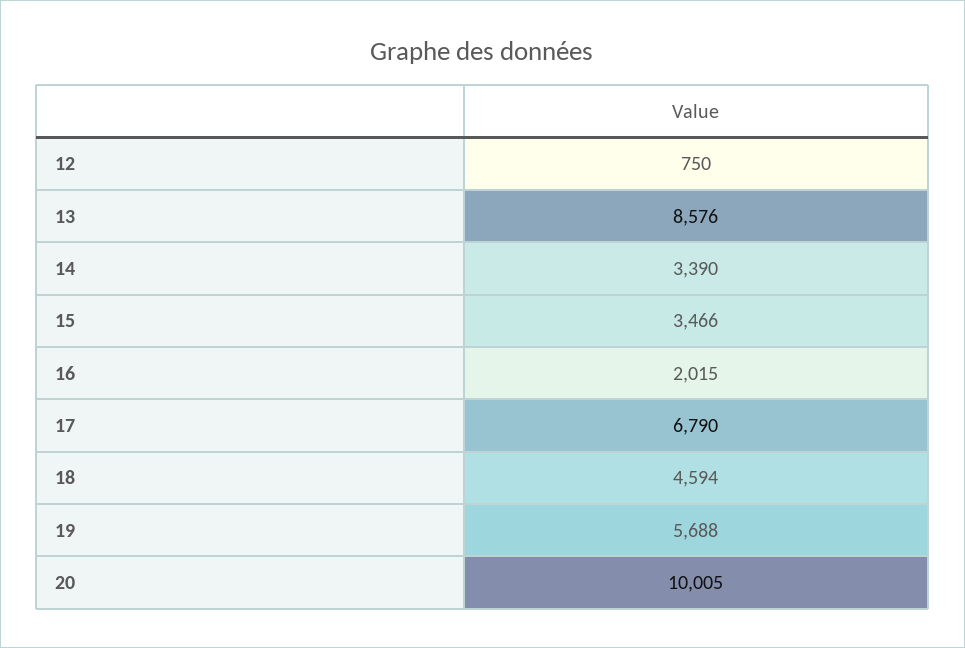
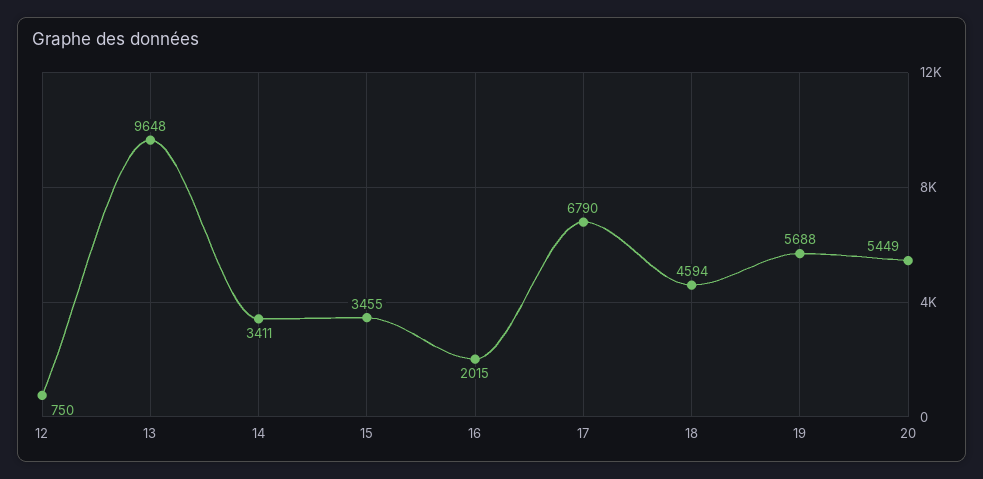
  {
    "12": 750,
-   "13": 8576,
+   "13": 9648,
-   "14": 3390,
+   "14": 3411,
-   "15": 3466,
+   "15": 3455,
    "16": 2015,
    "17": 6790,
    "18": 4594,
    "19": 5688,
-   "20": 10005
+   "20": 5449
  }

